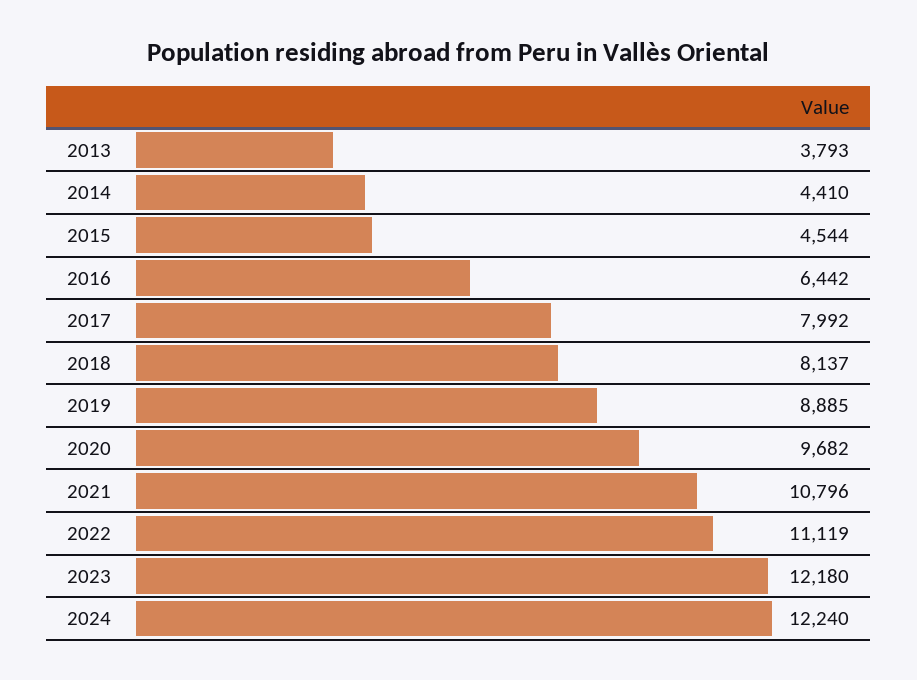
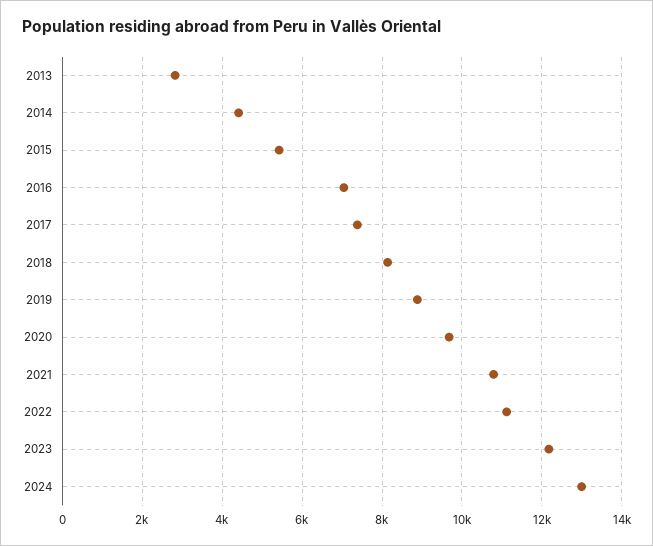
  {
-   "2013": 3793,
+   "2013": 2800,
    "2014": 4410,
-   "2015": 4544,
+   "2015": 5400,
-   "2016": 6442,
+   "2016": 7000,
-   "2017": 7992,
+   "2017": 7400,
    "2018": 8137,
    "2019": 8885,
    "2020": 9682,
    "2021": 10796,
    "2022": 11119,
    "2023": 12180,
-   "2024": 12240
+   "2024": 13000
  }

